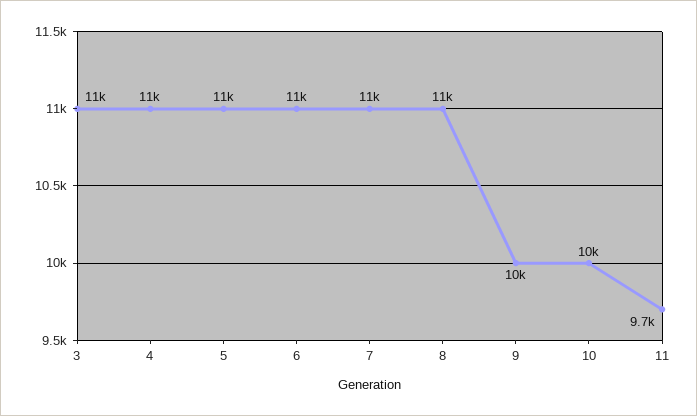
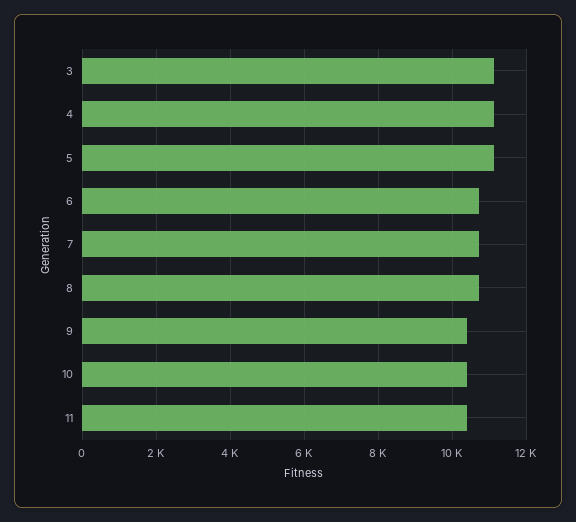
  {
    "3": 11000,
    "4": 11000,
    "5": 11000,
    "6": 11000,
    "7": 11000,
    "8": 11000,
    "9": 10000,
    "10": 10000,
-   "11": 9700
+   "11": 10400
  }

